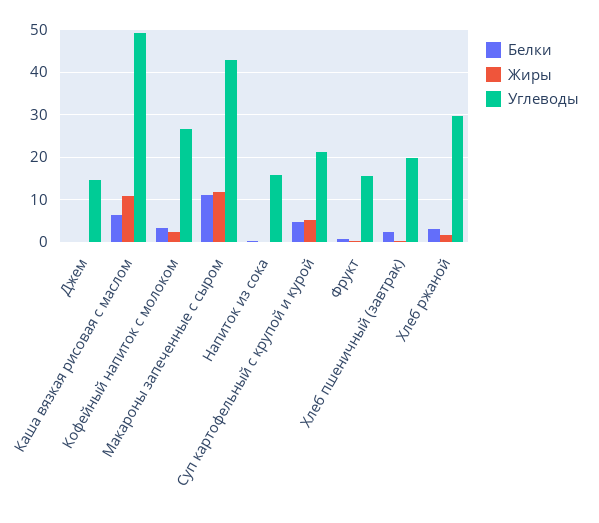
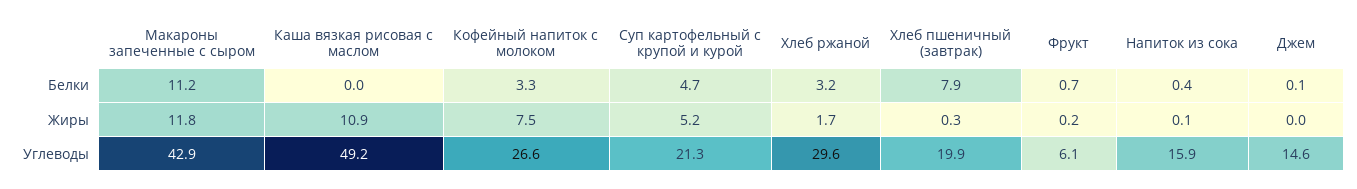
  {
    "Белки": {
      "Джем": 0.1,
-     "Каша вязкая рисовая с маслом": 6,
+     "Каша вязкая рисовая с маслом": 0,
      "Кофейный напиток с молоком": 3.3,
      "Макароны запеченные с сыром": 11.2,
      "Напиток из сока": 0.4,
      "Суп картофельный с крупой и курой": 4.7,
      "Фрукт": 0.7,
-     "Хлеб пшеничный (завтрак)": 2,
+     "Хлеб пшеничный (завтрак)": 7.9,
      "Хлеб ржаной": 3.2
    },
    "Жиры": {
      "Джем": 0,
      "Каша вязкая рисовая с маслом": 10.9,
-     "Кофейный напиток с молоком": 2,
+     "Кофейный напиток с молоком": 7.5,
      "Макароны запеченные с сыром": 11.8,
      "Напиток из сока": 0.1,
      "Суп картофельный с крупой и курой": 5.2,
      "Фрукт": 0.2,
      "Хлеб пшеничный (завтрак)": 0.3,
      "Хлеб ржаной": 1.7
    },
    "Углеводы": {
      "Джем": 14.6,
      "Каша вязкая рисовая с маслом": 49.2,
      "Кофейный напиток с молоком": 26.6,
      "Макароны запеченные с сыром": 42.9,
      "Напиток из сока": 15.9,
      "Суп картофельный с крупой и курой": 21.3,
-     "Фрукт": 16,
+     "Фрукт": 6.1,
      "Хлеб пшеничный (завтрак)": 19.9,
      "Хлеб ржаной": 29.6
    }
  }

